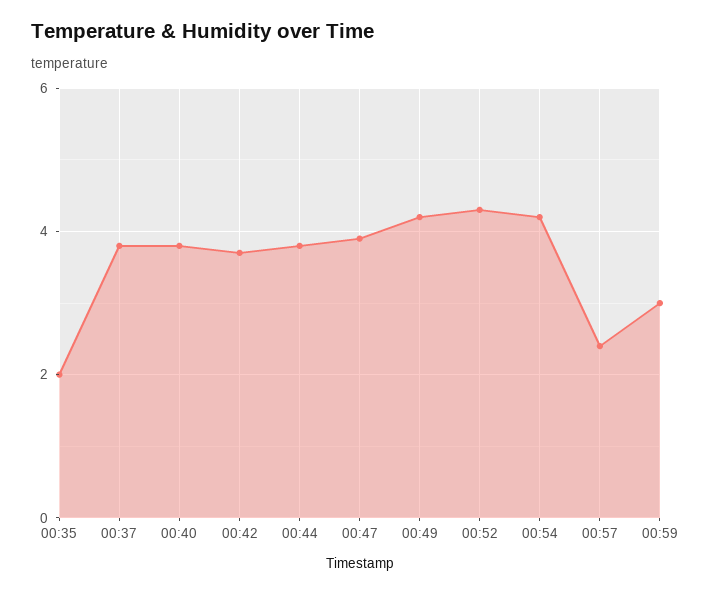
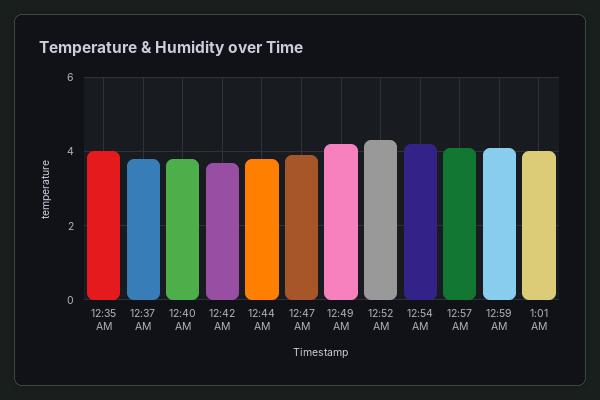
  {
-   "00:35": 2,
+   "00:35": 4,
    "00:37": 4,
    "00:40": 4,
    "00:42": 3.5,
    "00:44": 4,
    "00:47": 4,
    "00:49": 4,
    "00:52": 4.5,
    "00:54": 4,
-   "00:57": 2.5,
+   "00:57": 4,
-   "00:59": 3
+   "00:59": 4,
+   "1:01 AM": 4
  }

